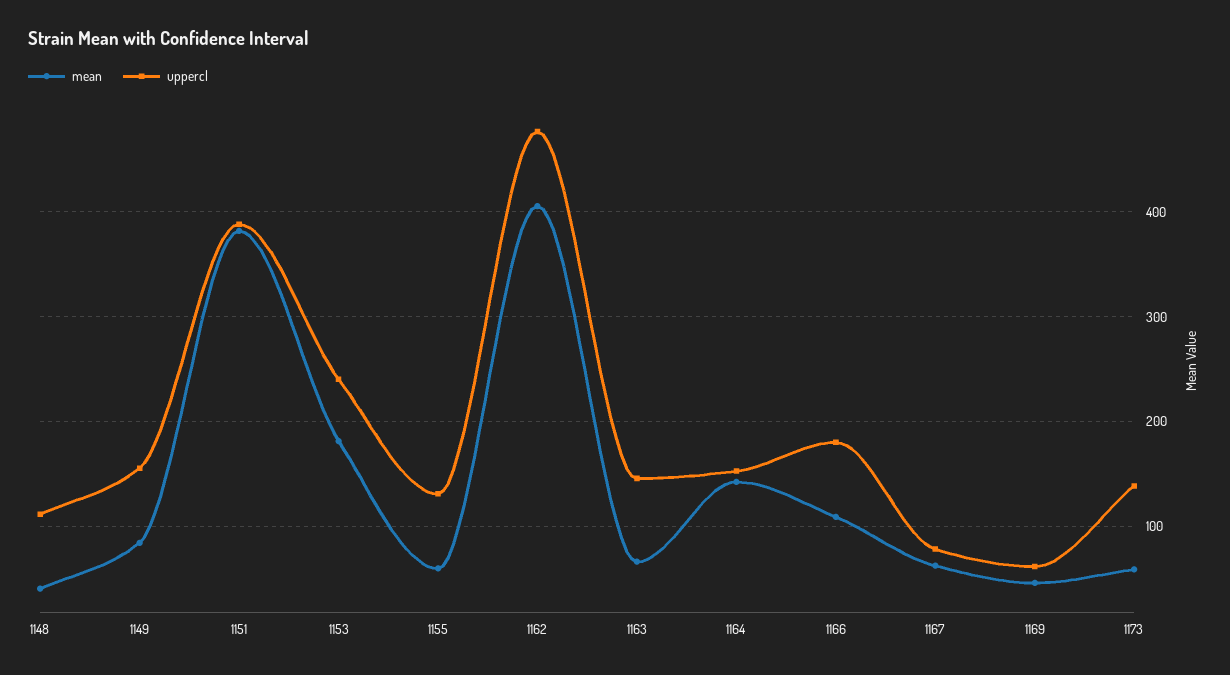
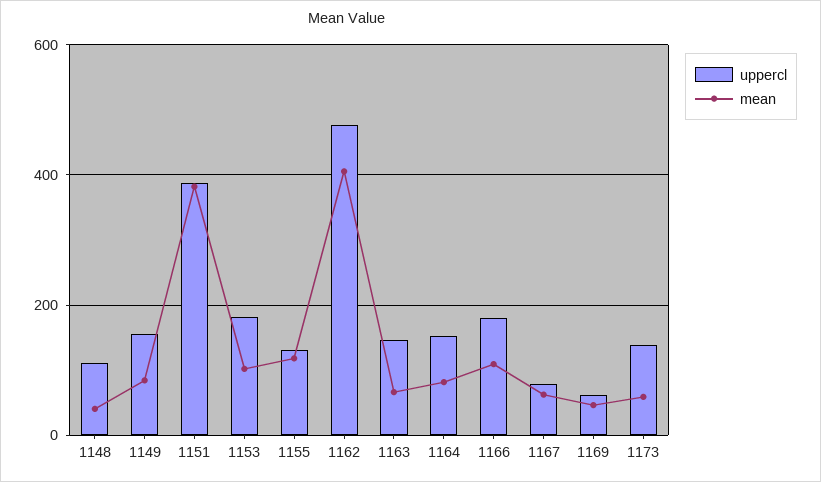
  {
    "mean": {
      "1148": 40,
      "1149": 80,
      "1151": 380,
-     "1153": 180,
+     "1153": 100,
-     "1155": 60,
+     "1155": 120,
      "1162": 410,
      "1163": 70,
-     "1164": 140,
+     "1164": 80,
      "1166": 110,
      "1167": 60,
      "1169": 50,
      "1173": 60
    },
    "uppercl": {
      "1148": 110,
      "1149": 160,
      "1151": 390,
-     "1153": 240,
+     "1153": 180,
      "1155": 130,
      "1162": 480,
      "1163": 150,
      "1164": 150,
      "1166": 180,
      "1167": 80,
      "1169": 60,
      "1173": 140
    }
  }

